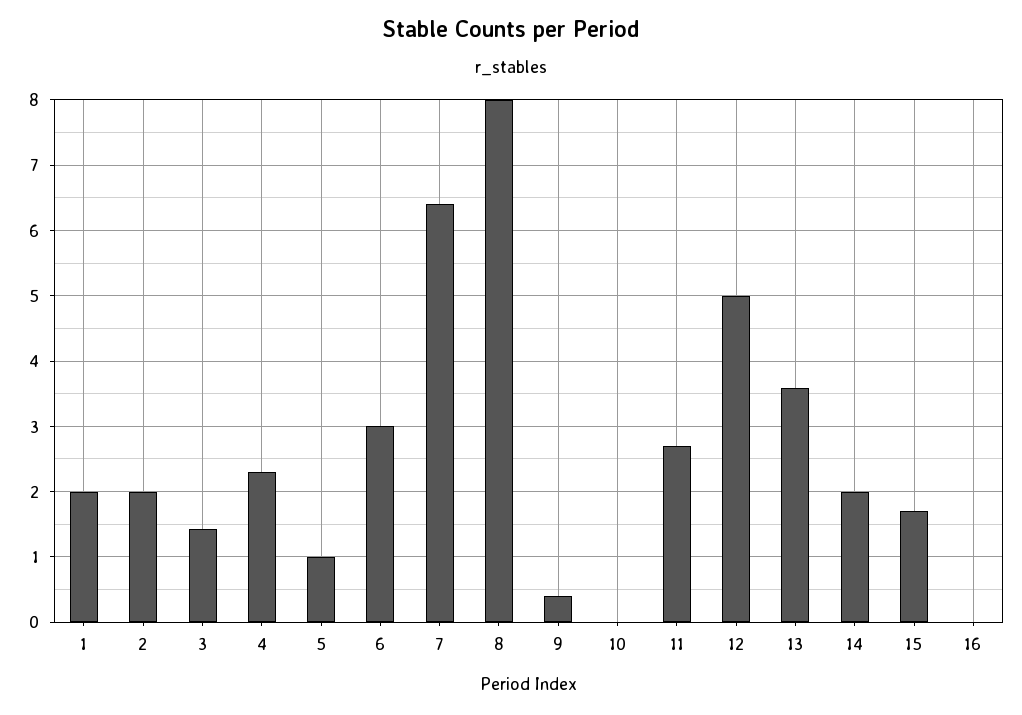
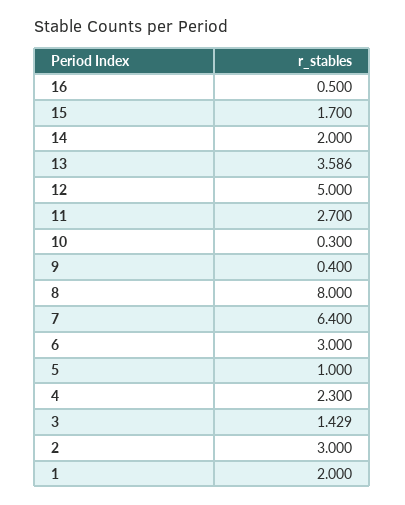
  {
    "1": 2,
-   "2": 2,
+   "2": 3,
    "3": 1.429,
    "4": 2.3,
    "5": 1,
    "6": 3,
    "7": 6.4,
    "8": 8,
    "9": 0.4,
-   "10": 0,
+   "10": 0.3,
    "11": 2.7,
    "12": 5,
    "13": 3.586,
    "14": 2,
    "15": 1.7,
-   "16": 0
+   "16": 0.5
  }

